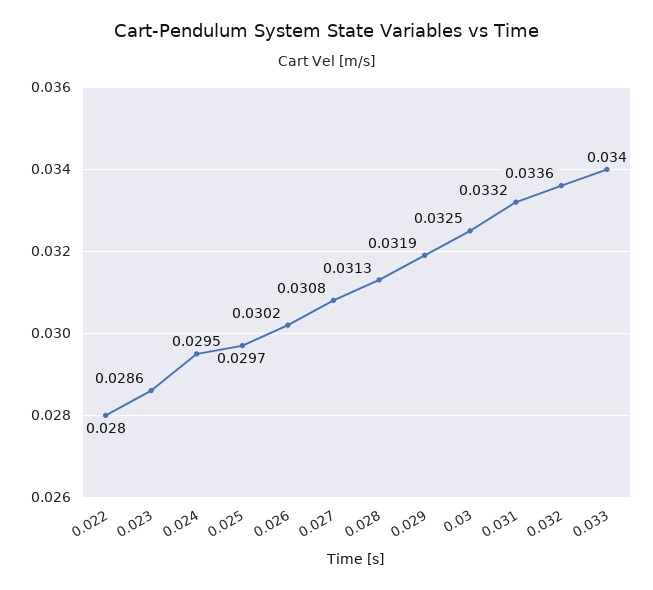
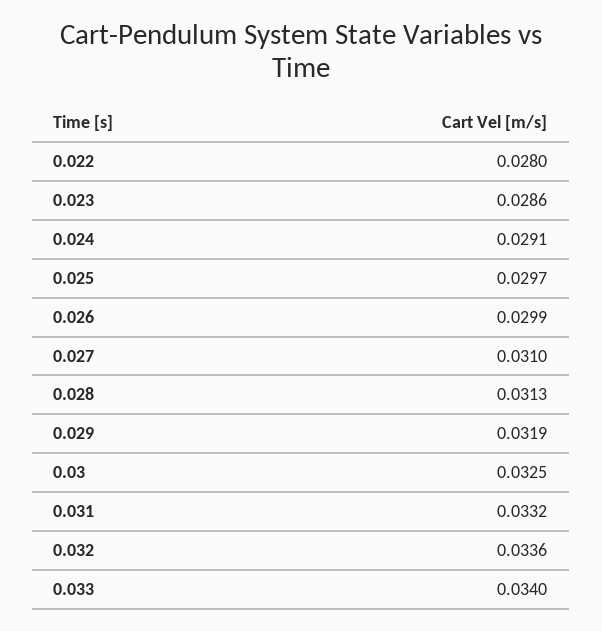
  {
    "0.022": 0.028,
    "0.023": 0.0286,
-   "0.024": 0.0295,
+   "0.024": 0.0291,
    "0.025": 0.0297,
-   "0.026": 0.0302,
+   "0.026": 0.0299,
-   "0.027": 0.0308,
+   "0.027": 0.031,
    "0.028": 0.0313,
    "0.029": 0.0319,
    "0.03": 0.0325,
    "0.031": 0.0332,
    "0.032": 0.0336,
    "0.033": 0.034
  }

